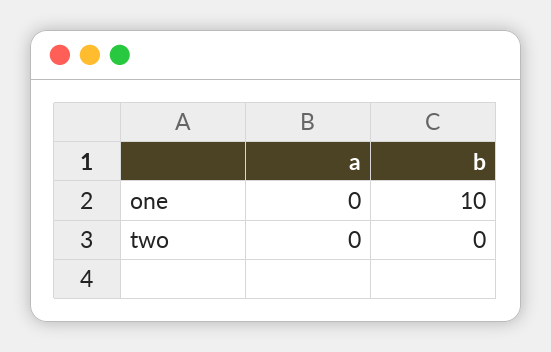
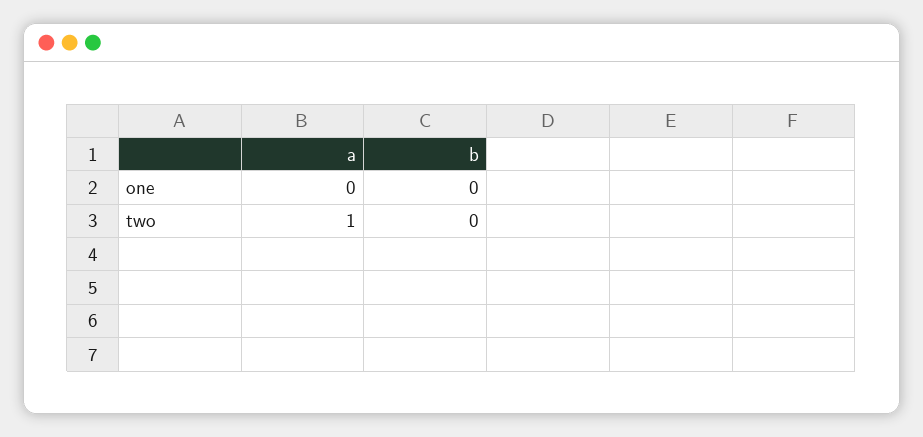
  {
    "a": {
      "one": 0,
-     "two": 0
+     "two": 1
    },
    "b": {
-     "one": 10,
+     "one": 0,
      "two": 0
    }
  }

